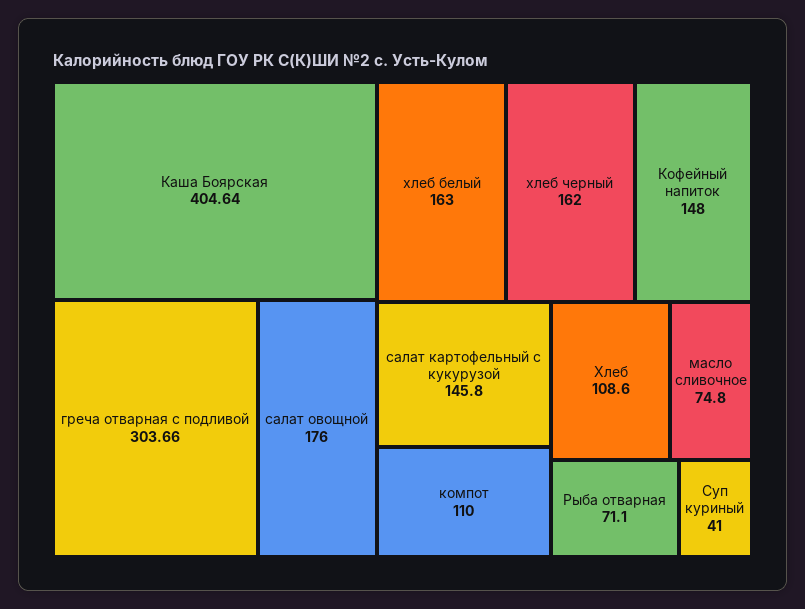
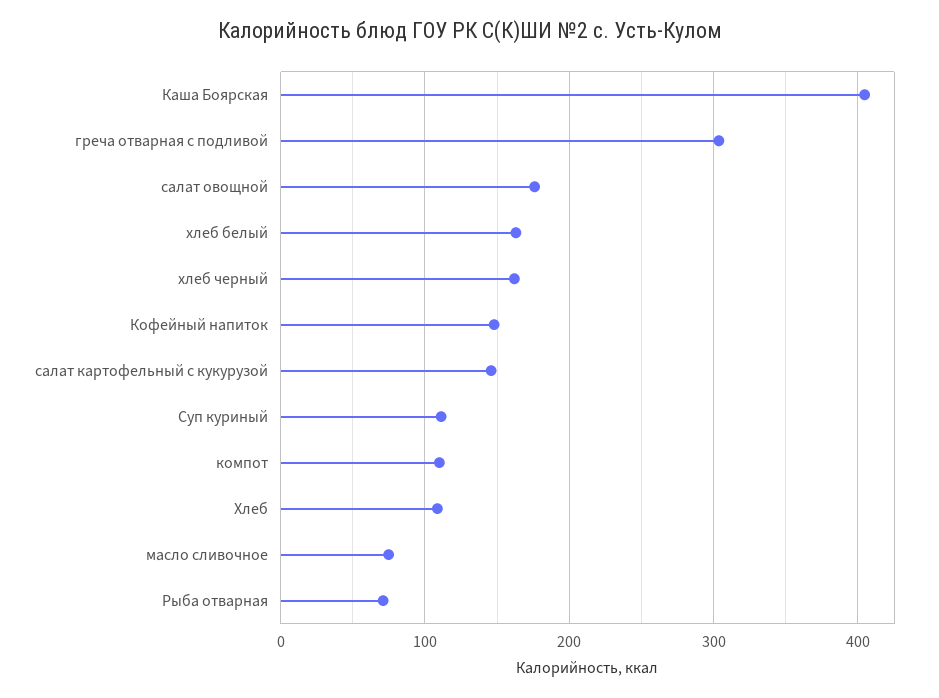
  {
    "Каша Боярская": 404.64,
    "греча отварная с подливой": 303.66,
    "салат овощной": 176,
    "хлеб белый": 163,
    "хлеб черный": 162,
    "Кофейный напиток": 148,
    "салат картофельный с кукурузой": 145.8,
    "компот": 110,
    "Хлеб": 108.6,
    "масло сливочное": 74.8,
    "Рыба отварная": 71.1,
-   "Суп куриный": 41
+   "Суп куриный": 110
  }

